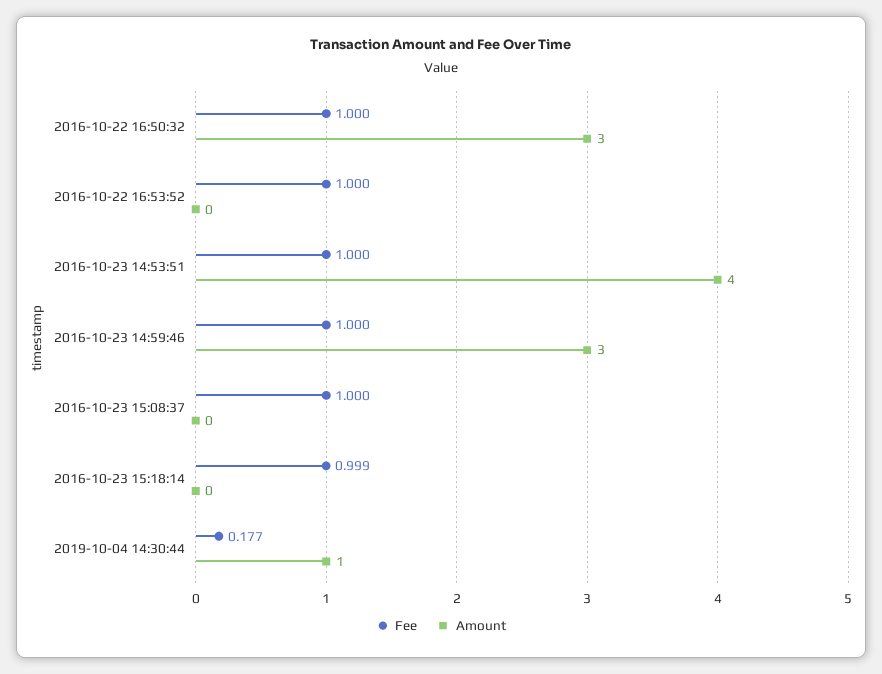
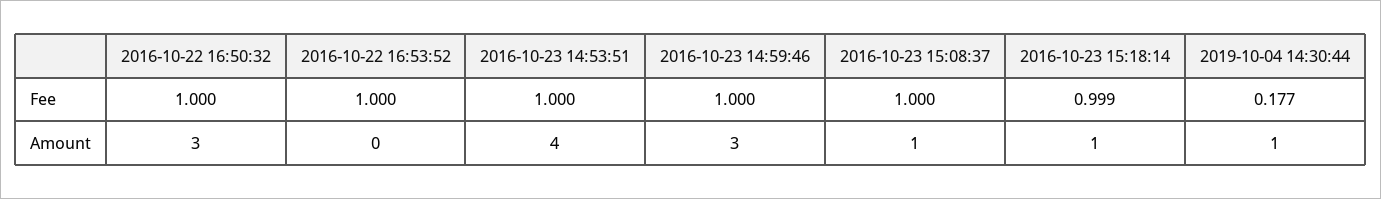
  {
    "Fee": {
      "2016-10-22 16:50:32": 1,
      "2016-10-22 16:53:52": 1,
      "2016-10-23 14:53:51": 1,
      "2016-10-23 14:59:46": 1,
      "2016-10-23 15:08:37": 1,
      "2016-10-23 15:18:14": 0.999,
      "2019-10-04 14:30:44": 0.177
    },
    "Amount": {
      "2016-10-22 16:50:32": 3,
      "2016-10-22 16:53:52": 0,
      "2016-10-23 14:53:51": 4,
      "2016-10-23 14:59:46": 3,
-     "2016-10-23 15:08:37": 0,
+     "2016-10-23 15:08:37": 1,
-     "2016-10-23 15:18:14": 0,
+     "2016-10-23 15:18:14": 1,
      "2019-10-04 14:30:44": 1
    }
  }

